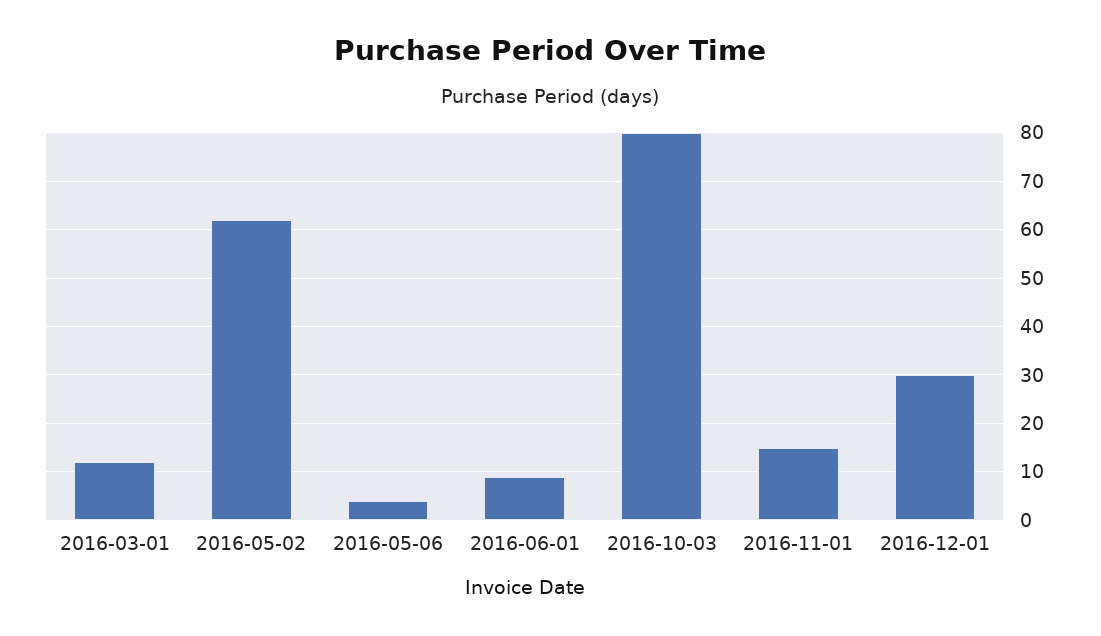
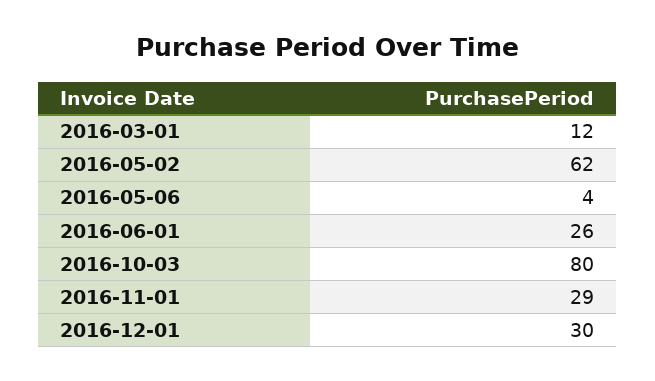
  {
    "2016-03-01": 12,
    "2016-05-02": 62,
    "2016-05-06": 4,
-   "2016-06-01": 10,
+   "2016-06-01": 26,
    "2016-10-03": 80,
-   "2016-11-01": 15,
+   "2016-11-01": 29,
    "2016-12-01": 30
  }

